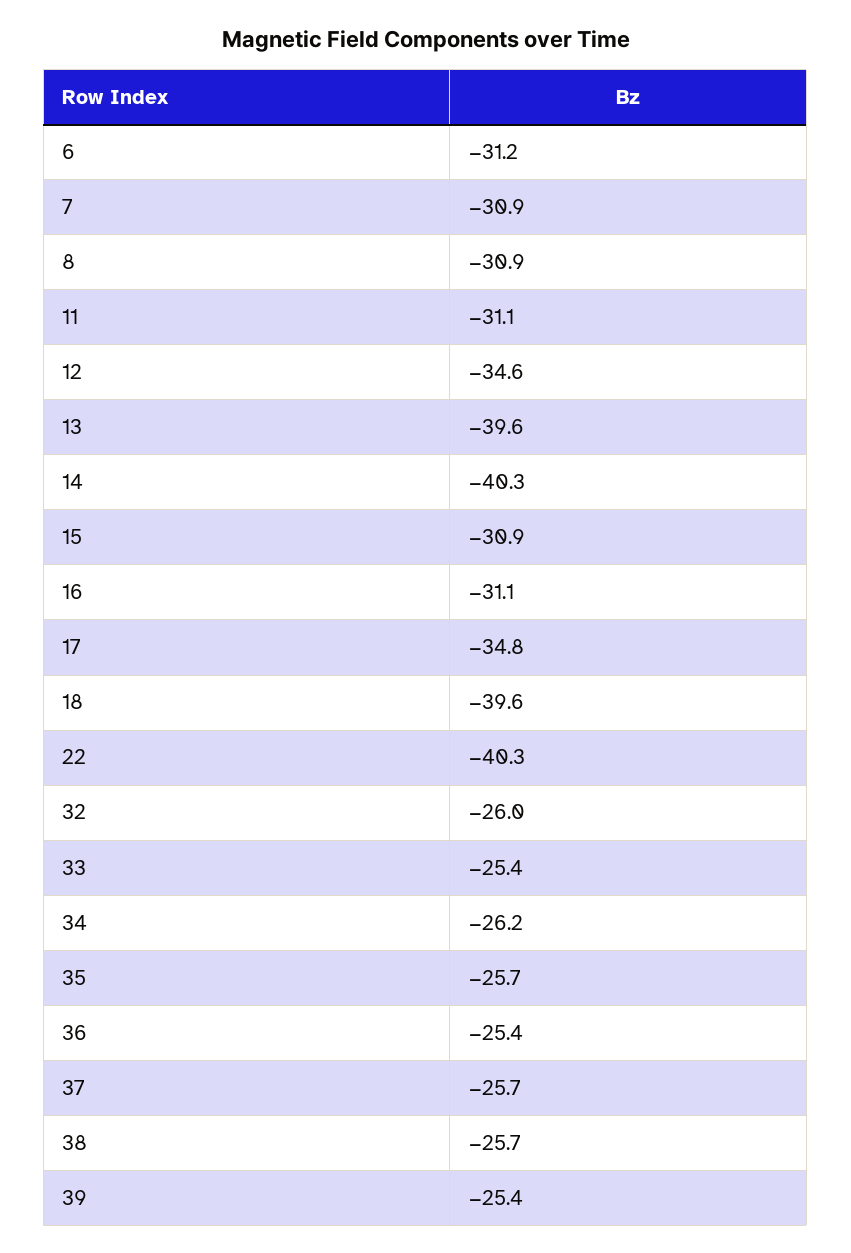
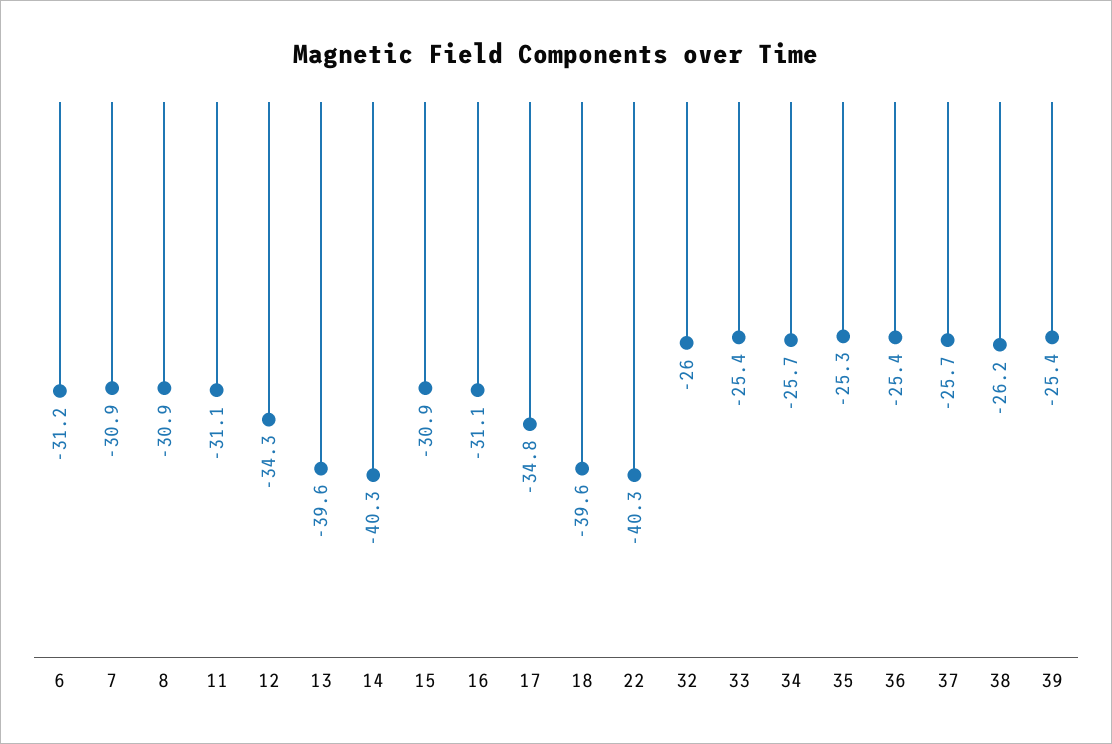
  {
    "6": -31.2,
    "7": -30.9,
    "8": -30.9,
    "11": -31.1,
-   "12": -34.6,
+   "12": -34.3,
    "13": -39.6,
    "14": -40.3,
    "15": -30.9,
    "16": -31.1,
    "17": -34.8,
    "18": -39.6,
    "22": -40.3,
    "32": -26,
    "33": -25.4,
-   "34": -26.2,
+   "34": -25.7,
-   "35": -25.7,
+   "35": -25.3,
    "36": -25.4,
    "37": -25.7,
-   "38": -25.7,
+   "38": -26.2,
    "39": -25.4
  }

